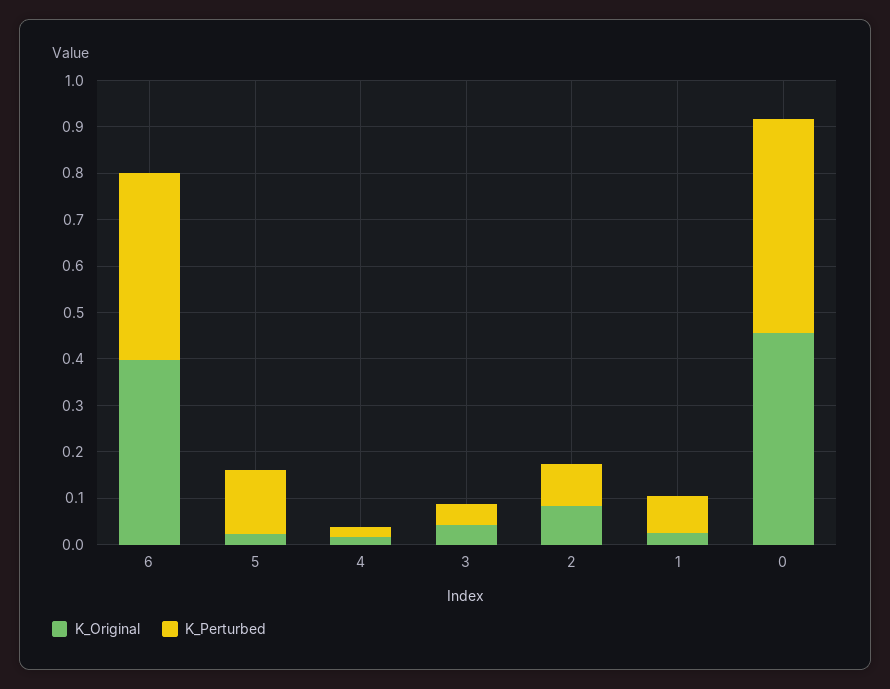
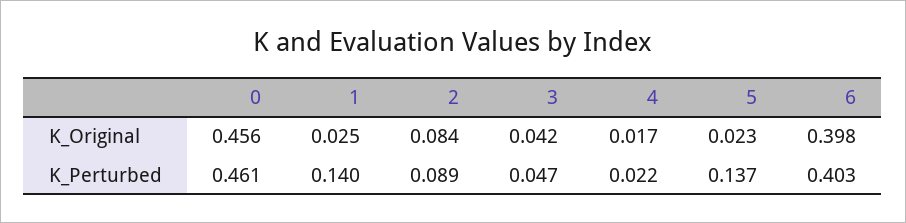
  {
    "K_Original": {
      "6": 0.398,
      "5": 0.023,
      "4": 0.017,
      "3": 0.042,
      "2": 0.084,
      "1": 0.025,
      "0": 0.456
    },
    "K_Perturbed": {
      "6": 0.403,
      "5": 0.137,
      "4": 0.022,
      "3": 0.047,
      "2": 0.089,
-     "1": 0.08,
+     "1": 0.14,
      "0": 0.461
    }
  }

